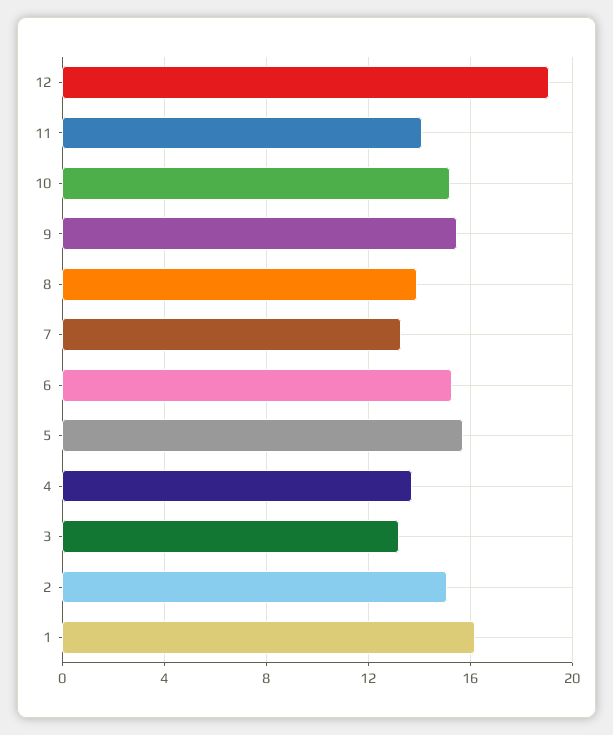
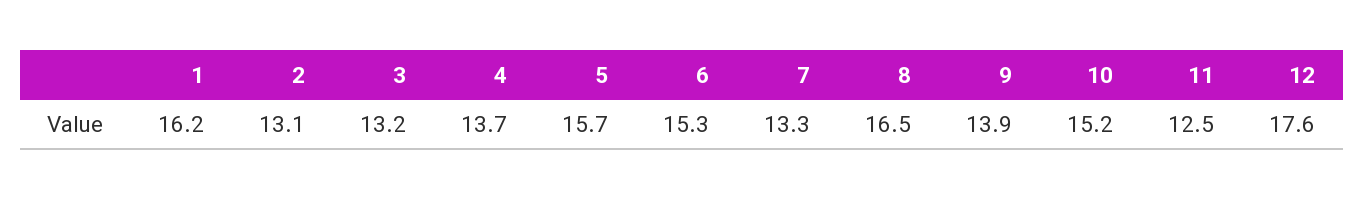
  {
-   "12": 19,
+   "12": 17.6,
-   "11": 14,
+   "11": 12.5,
    "10": 15.2,
-   "9": 15.5,
+   "9": 13.9,
-   "8": 14,
+   "8": 16.5,
    "7": 13.3,
    "6": 15.3,
    "5": 15.7,
    "4": 13.7,
    "3": 13.2,
-   "2": 15,
+   "2": 13.1,
    "1": 16.2
  }

